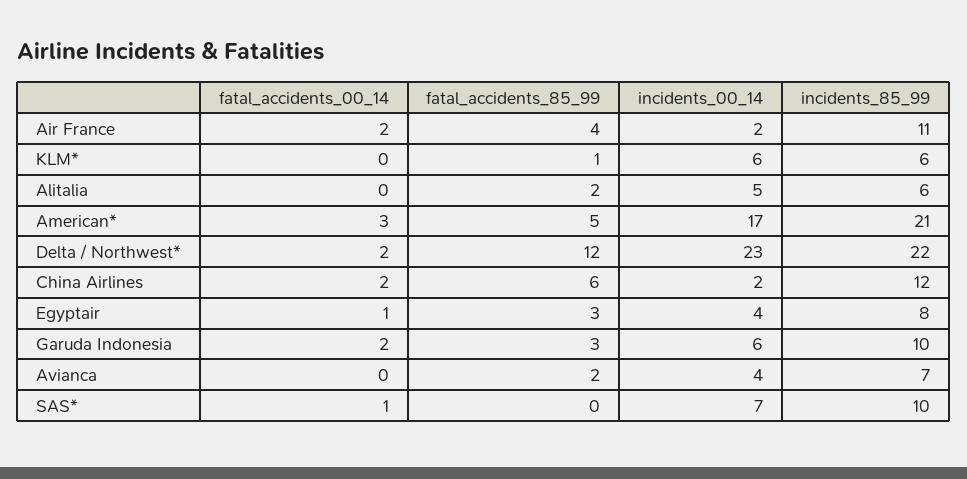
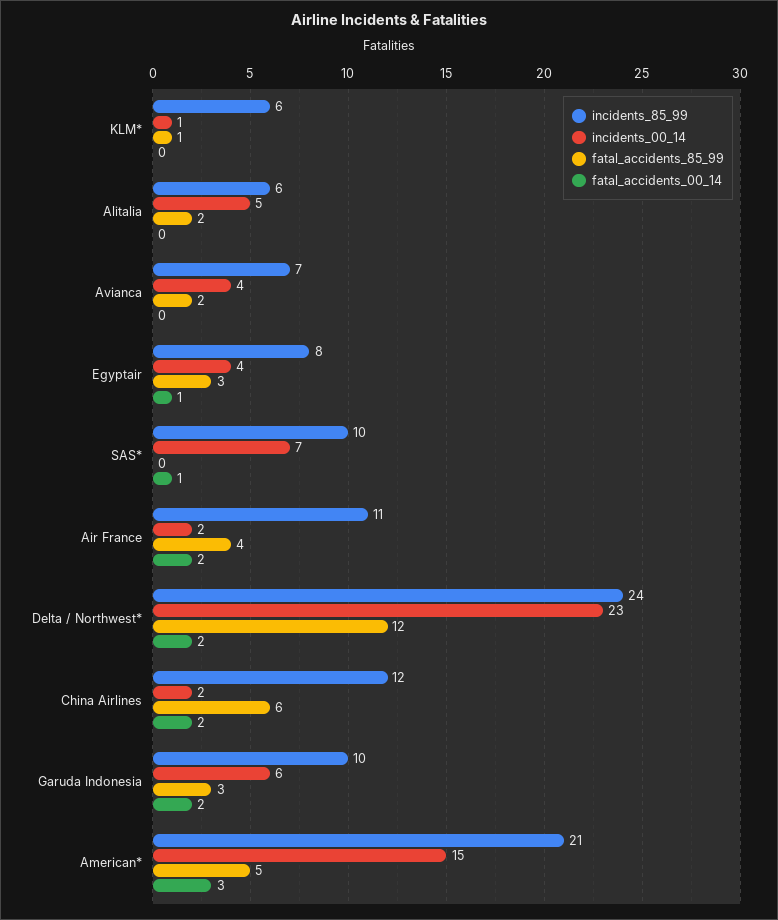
  {
    "fatal_accidents_00_14": {
      "Air France": 2,
      "KLM*": 0,
      "Alitalia": 0,
      "American*": 3,
      "Delta / Northwest*": 2,
      "China Airlines": 2,
      "Egyptair": 1,
      "Garuda Indonesia": 2,
      "Avianca": 0,
      "SAS*": 1
    },
    "fatal_accidents_85_99": {
      "Air France": 4,
      "KLM*": 1,
      "Alitalia": 2,
      "American*": 5,
      "Delta / Northwest*": 12,
      "China Airlines": 6,
      "Egyptair": 3,
      "Garuda Indonesia": 3,
      "Avianca": 2,
      "SAS*": 0
    },
    "incidents_00_14": {
      "Air France": 2,
-     "KLM*": 6,
+     "KLM*": 1,
      "Alitalia": 5,
-     "American*": 17,
+     "American*": 15,
      "Delta / Northwest*": 23,
      "China Airlines": 2,
      "Egyptair": 4,
      "Garuda Indonesia": 6,
      "Avianca": 4,
      "SAS*": 7
    },
    "incidents_85_99": {
      "Air France": 11,
      "KLM*": 6,
      "Alitalia": 6,
      "American*": 21,
-     "Delta / Northwest*": 22,
+     "Delta / Northwest*": 24,
      "China Airlines": 12,
      "Egyptair": 8,
      "Garuda Indonesia": 10,
      "Avianca": 7,
      "SAS*": 10
    }
  }

